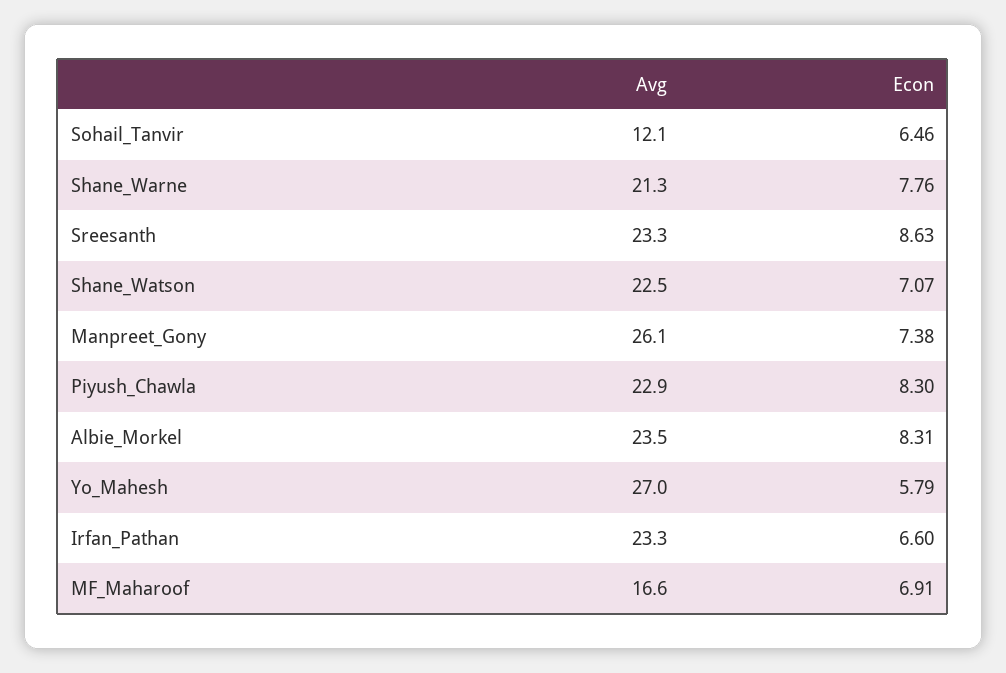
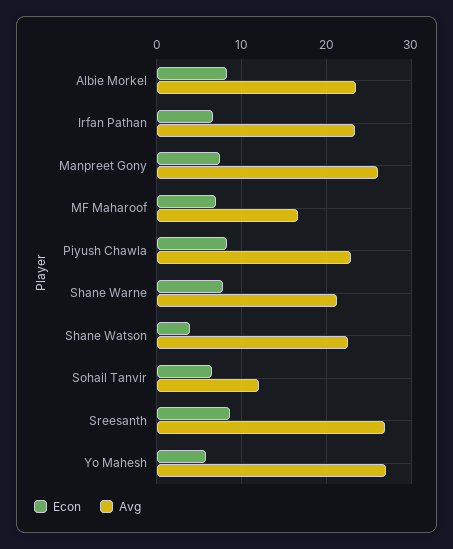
  {
    "Avg": {
      "Sohail_Tanvir": 12.1,
      "Shane_Warne": 21.3,
-     "Sreesanth": 23.3,
+     "Sreesanth": 27,
      "Shane_Watson": 22.5,
      "Manpreet_Gony": 26.1,
      "Piyush_Chawla": 22.9,
      "Albie_Morkel": 23.5,
      "Yo_Mahesh": 27,
      "Irfan_Pathan": 23.3,
      "MF_Maharoof": 16.6
    },
    "Econ": {
      "Sohail_Tanvir": 6.46,
      "Shane_Warne": 7.76,
      "Sreesanth": 8.63,
-     "Shane_Watson": 7.07,
+     "Shane_Watson": 4,
      "Manpreet_Gony": 7.38,
      "Piyush_Chawla": 8.3,
      "Albie_Morkel": 8.31,
      "Yo_Mahesh": 5.79,
      "Irfan_Pathan": 6.6,
      "MF_Maharoof": 6.91
    }
  }

